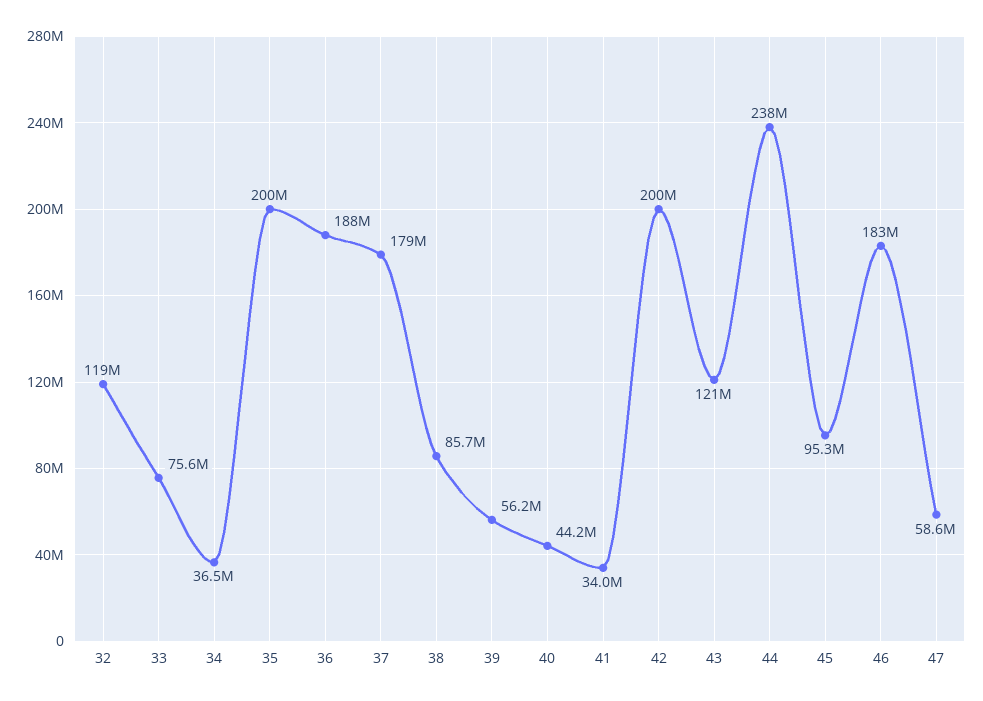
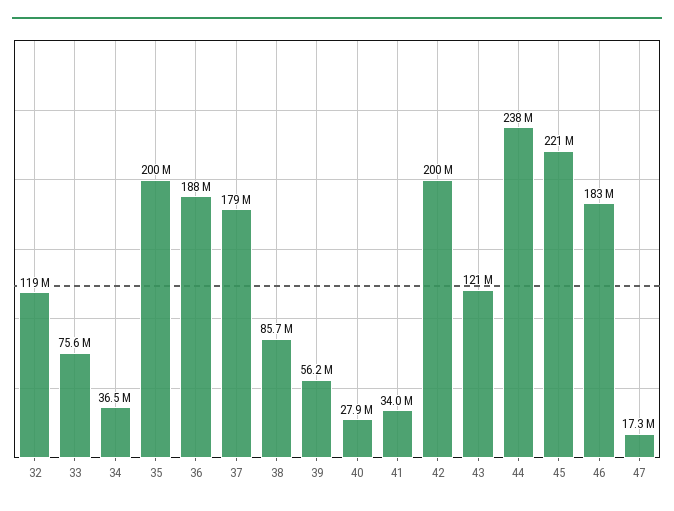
  {
    "32": 119000000,
    "33": 75600000,
    "34": 36500000,
    "35": 200000000,
    "36": 188000000,
    "37": 179000000,
    "38": 85700000,
    "39": 56200000,
-   "40": 44200000,
+   "40": 27900000,
    "41": 34000000,
    "42": 200000000,
    "43": 121000000,
    "44": 238000000,
-   "45": 95300000,
+   "45": 221000000,
    "46": 183000000,
-   "47": 58600000
+   "47": 17300000
  }

